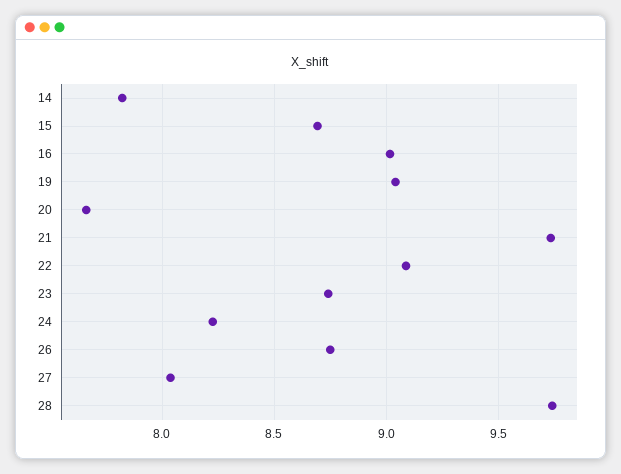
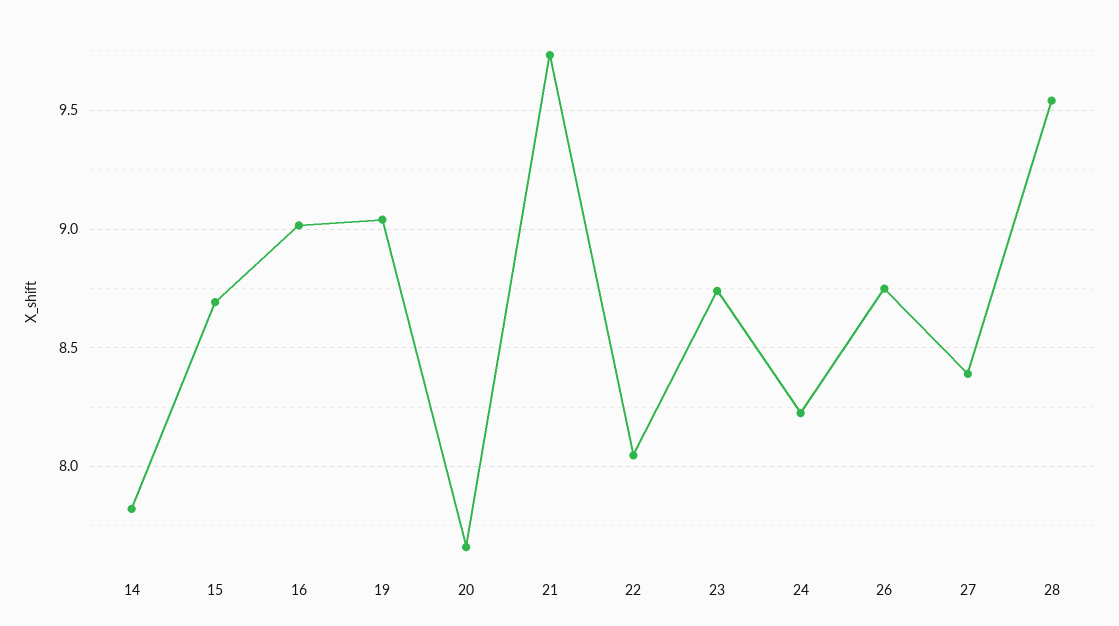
  {
    "14": 7.8,
    "15": 8.7,
    "16": 9,
    "19": 9.05,
    "20": 7.65,
    "21": 9.75,
-   "22": 9.1,
+   "22": 8.05,
    "23": 8.75,
    "24": 8.25,
    "26": 8.75,
-   "27": 8.05,
+   "27": 8.4,
-   "28": 9.75
+   "28": 9.55
  }

